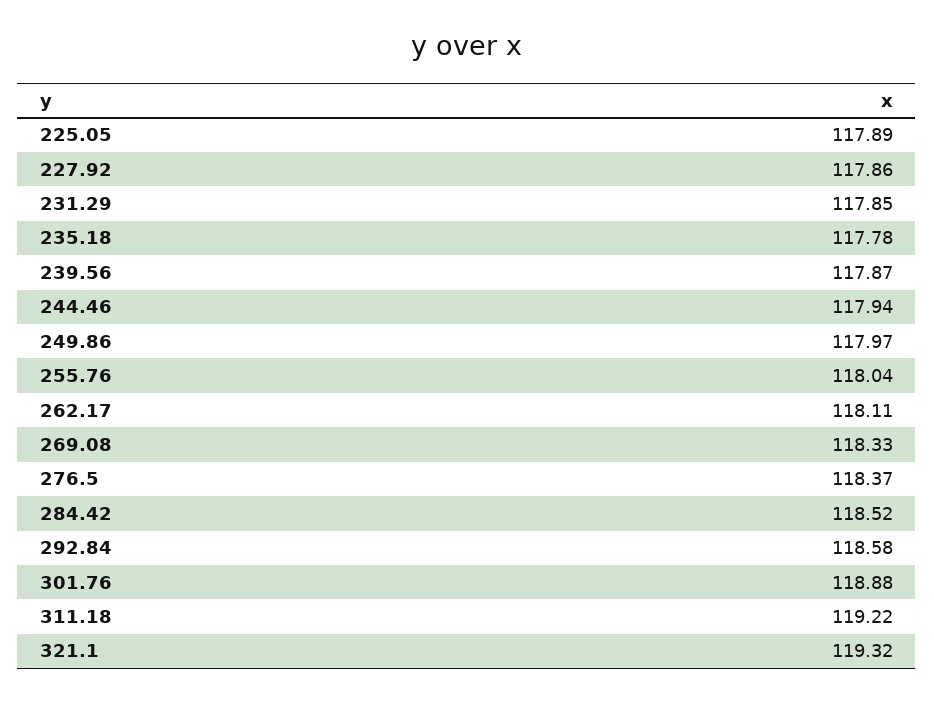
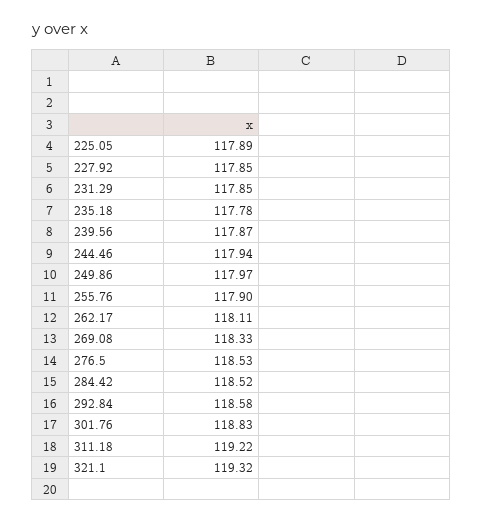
  {
    "225.05": 117.89,
-   "227.92": 117.86,
+   "227.92": 117.85,
    "231.29": 117.85,
    "235.18": 117.78,
    "239.56": 117.87,
    "244.46": 117.94,
    "249.86": 117.97,
-   "255.76": 118.04,
+   "255.76": 117.9,
    "262.17": 118.11,
    "269.08": 118.33,
-   "276.5": 118.37,
+   "276.5": 118.53,
    "284.42": 118.52,
    "292.84": 118.58,
-   "301.76": 118.88,
+   "301.76": 118.83,
    "311.18": 119.22,
    "321.1": 119.32
  }

